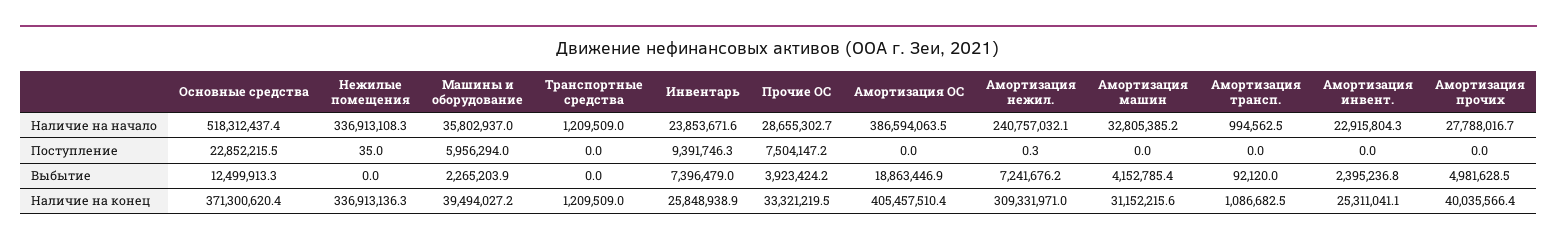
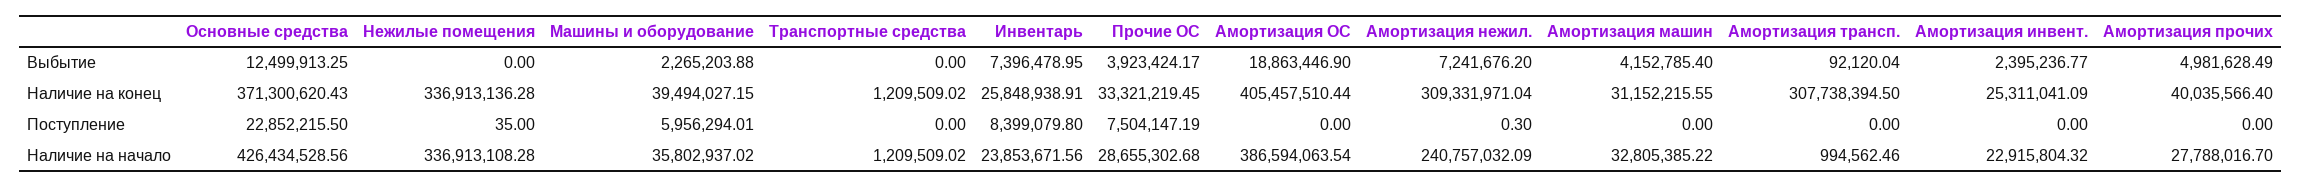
  {
    "Основные средства": {
-     "Наличие на начало": 518312437.4,
+     "Наличие на начало": 426434528.56,
      "Поступление": 22852215.5,
      "Выбытие": 12499913.25,
      "Наличие на конец": 371300620.43
    },
    "Нежилые помещения": {
      "Наличие на начало": 336913108.28,
      "Поступление": 35,
      "Выбытие": 0,
      "Наличие на конец": 336913136.28
    },
    "Машины и оборудование": {
      "Наличие на начало": 35802937.02,
      "Поступление": 5956294.01,
      "Выбытие": 2265203.88,
      "Наличие на конец": 39494027.15
    },
    "Транспортные средства": {
      "Наличие на начало": 1209509.02,
      "Поступление": 0,
      "Выбытие": 0,
      "Наличие на конец": 1209509.02
    },
    "Инвентарь": {
      "Наличие на начало": 23853671.56,
-     "Поступление": 9391746.3,
+     "Поступление": 8399079.8,
      "Выбытие": 7396478.95,
      "Наличие на конец": 25848938.91
    },
    "Прочие ОС": {
      "Наличие на начало": 28655302.68,
      "Поступление": 7504147.19,
      "Выбытие": 3923424.17,
      "Наличие на конец": 33321219.45
    },
    "Амортизация ОС": {
      "Наличие на начало": 386594063.54,
      "Поступление": 0,
      "Выбытие": 18863446.9,
      "Наличие на конец": 405457510.44
    },
    "Амортизация нежил.": {
      "Наличие на начало": 240757032.09,
      "Поступление": 0.3,
      "Выбытие": 7241676.2,
      "Наличие на конец": 309331971.04
    },
    "Амортизация машин": {
      "Наличие на начало": 32805385.22,
      "Поступление": 0,
      "Выбытие": 4152785.4,
      "Наличие на конец": 31152215.55
    },
    "Амортизация трансп.": {
      "Наличие на начало": 994562.46,
      "Поступление": 0,
      "Выбытие": 92120.04,
-     "Наличие на конец": 1086682.5
+     "Наличие на конец": 307738394.5
    },
    "Амортизация инвент.": {
      "Наличие на начало": 22915804.32,
      "Поступление": 0,
      "Выбытие": 2395236.77,
      "Наличие на конец": 25311041.09
    },
    "Амортизация прочих": {
      "Наличие на начало": 27788016.7,
      "Поступление": 0,
      "Выбытие": 4981628.49,
      "Наличие на конец": 40035566.4
    }
  }

